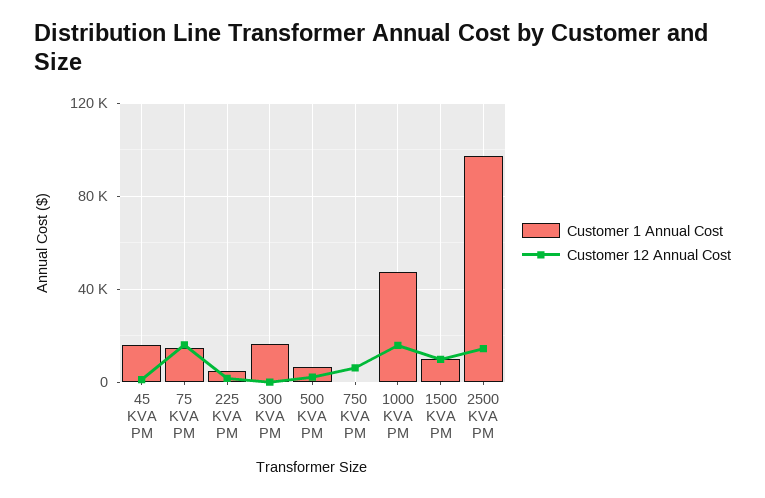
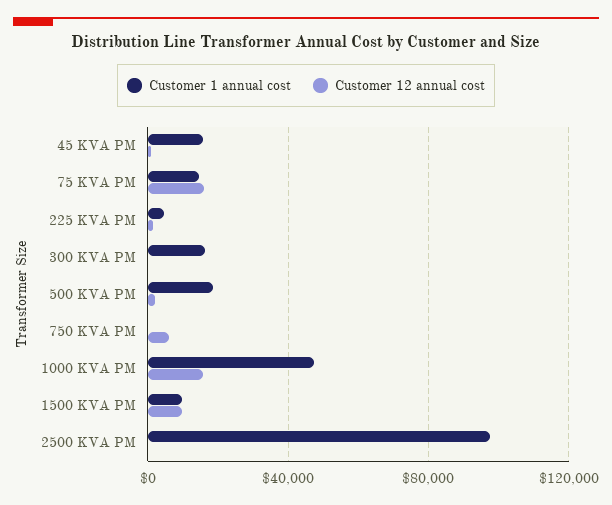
  {
    "Customer 1 Annual Cost": {
      "45 KVA PM": 15000,
      "75 KVA PM": 15000,
      "225 KVA PM": 5000,
      "300 KVA PM": 15000,
-     "500 KVA PM": 5000,
+     "500 KVA PM": 20000,
      "750 KVA PM": 0,
      "1000 KVA PM": 45000,
      "1500 KVA PM": 10000,
      "2500 KVA PM": 95000
    },
    "Customer 12 Annual Cost": {
      "45 KVA PM": 0,
      "75 KVA PM": 15000,
      "225 KVA PM": 0,
      "300 KVA PM": 0,
      "500 KVA PM": 0,
      "750 KVA PM": 5000,
      "1000 KVA PM": 15000,
      "1500 KVA PM": 10000,
-     "2500 KVA PM": 15000
+     "2500 KVA PM": 0
    }
  }

